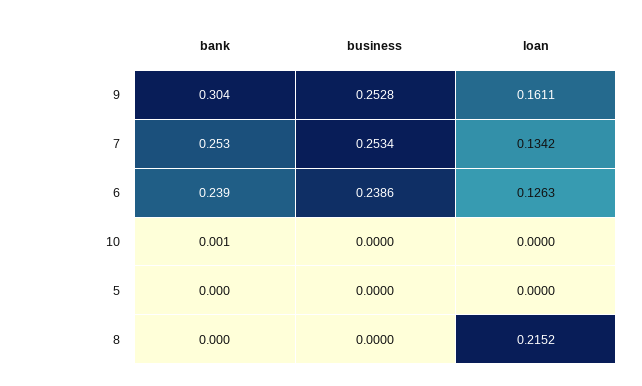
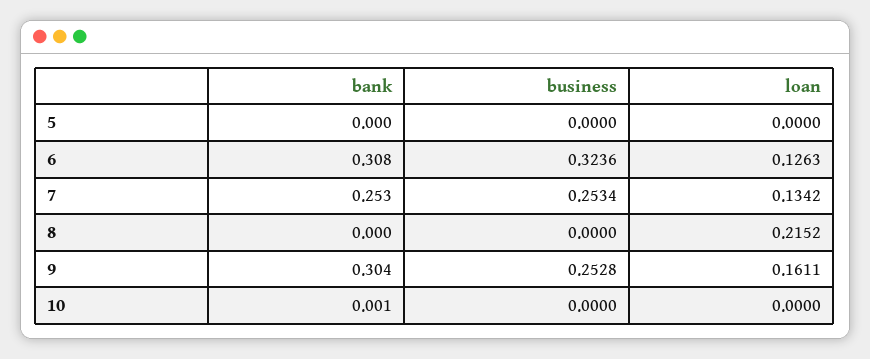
  {
    "bank": {
      "9": 0.304,
      "7": 0.253,
-     "6": 0.239,
+     "6": 0.308,
      "10": 0.001,
      "5": 0,
      "8": 0
    },
    "business": {
      "9": 0.2528,
      "7": 0.2534,
-     "6": 0.2386,
+     "6": 0.3236,
      "10": 0,
      "5": 0,
      "8": 0
    },
    "loan": {
      "9": 0.1611,
      "7": 0.1342,
      "6": 0.1263,
      "10": 0,
      "5": 0,
      "8": 0.2152
    }
  }

